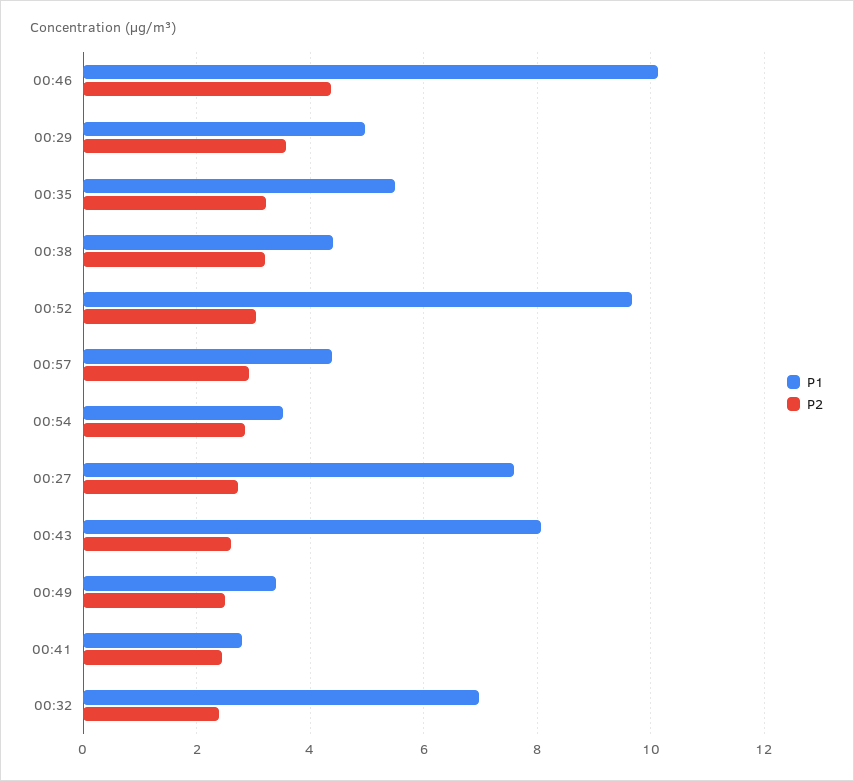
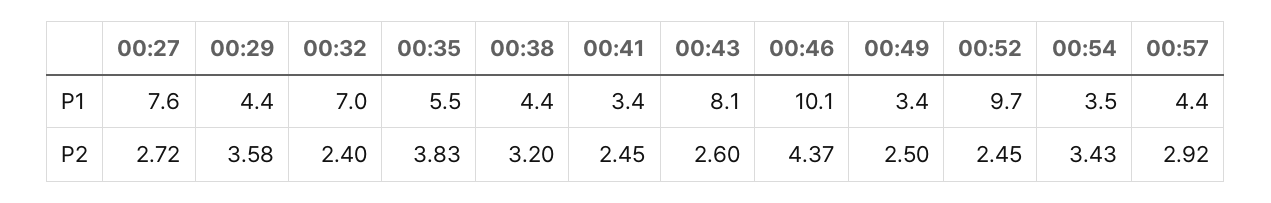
  {
    "P1": {
      "00:46": 10.1,
-     "00:29": 5,
+     "00:29": 4.4,
      "00:35": 5.5,
      "00:38": 4.4,
      "00:52": 9.7,
      "00:57": 4.4,
      "00:54": 3.5,
      "00:27": 7.6,
      "00:43": 8.1,
      "00:49": 3.4,
-     "00:41": 2.8,
+     "00:41": 3.4,
      "00:32": 7
    },
    "P2": {
      "00:46": 4.37,
      "00:29": 3.58,
-     "00:35": 3.2,
+     "00:35": 3.83,
      "00:38": 3.2,
-     "00:52": 3,
+     "00:52": 2.45,
      "00:57": 2.92,
-     "00:54": 2.8,
+     "00:54": 3.43,
      "00:27": 2.72,
      "00:43": 2.6,
      "00:49": 2.5,
      "00:41": 2.45,
      "00:32": 2.4
    }
  }

